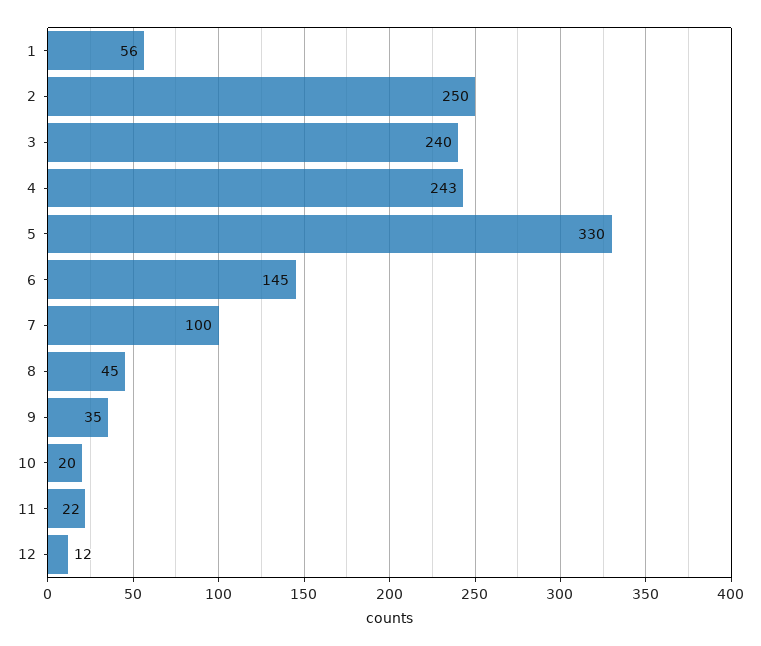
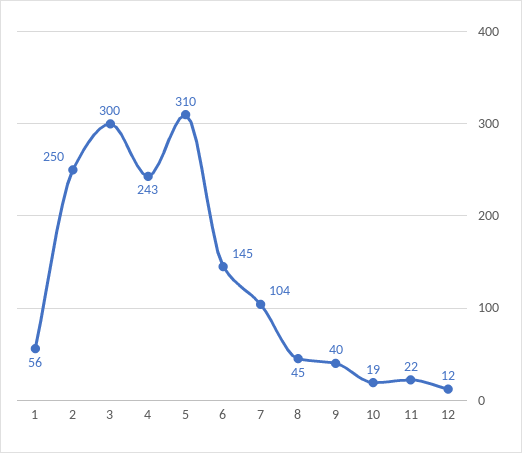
  {
    "1": 56,
    "2": 250,
-   "3": 240,
+   "3": 300,
    "4": 243,
-   "5": 330,
+   "5": 310,
    "6": 145,
-   "7": 100,
+   "7": 104,
    "8": 45,
-   "9": 35,
+   "9": 40,
-   "10": 20,
+   "10": 19,
    "11": 22,
    "12": 12
  }

